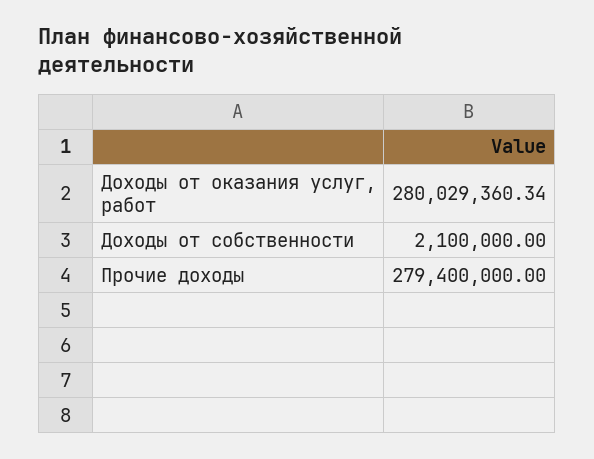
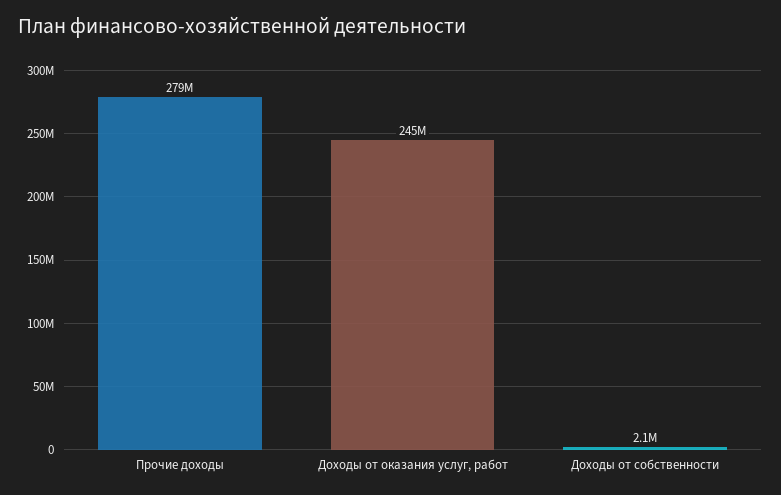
  {
-   "Доходы от оказания услуг, работ": 280029360.34,
+   "Доходы от оказания услуг, работ": 245000000,
    "Доходы от собственности": 2100000,
    "Прочие доходы": 279400000
  }

